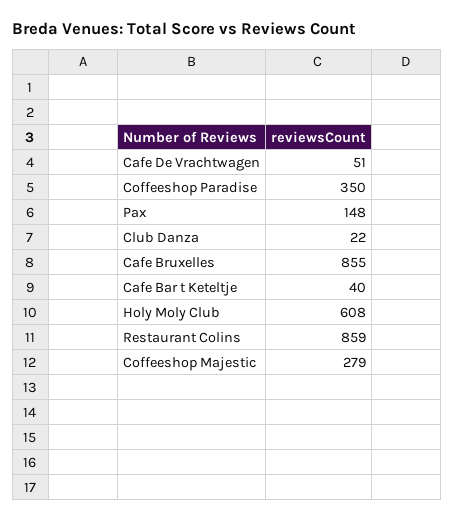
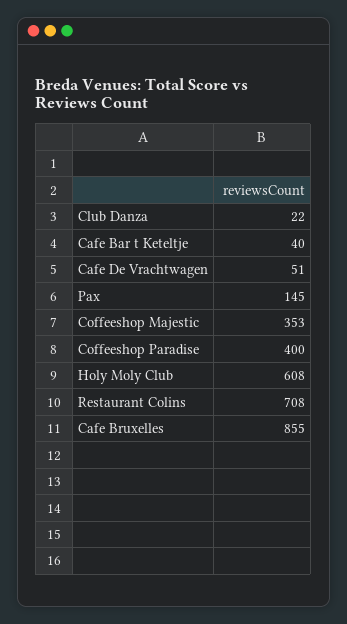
  {
    "Cafe De Vrachtwagen": 51,
-   "Coffeeshop Paradise": 350,
+   "Coffeeshop Paradise": 400,
-   "Pax": 148,
+   "Pax": 145,
    "Club Danza": 22,
    "Cafe Bruxelles": 855,
    "Cafe Bar t Keteltje": 40,
    "Holy Moly Club": 608,
-   "Restaurant Colins": 859,
+   "Restaurant Colins": 708,
-   "Coffeeshop Majestic": 279
+   "Coffeeshop Majestic": 353
  }

